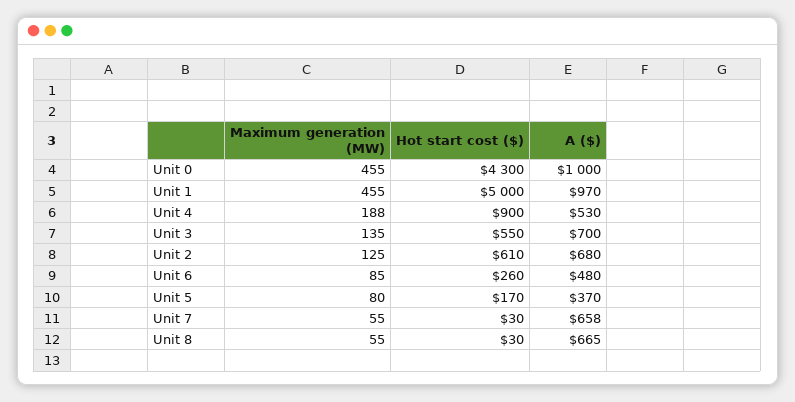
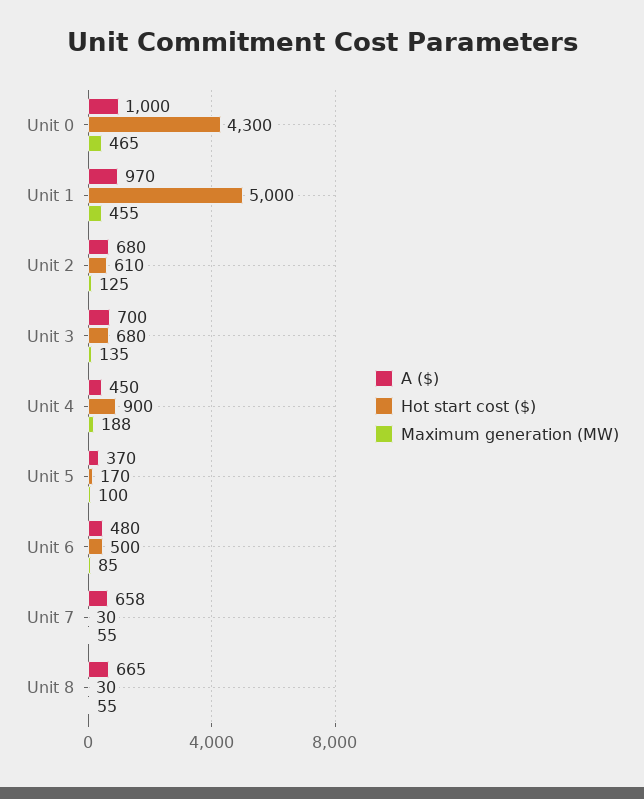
  {
    "Maximum generation (MW)": {
-     "Unit 0": 455,
+     "Unit 0": 465,
      "Unit 1": 455,
      "Unit 4": 188,
      "Unit 3": 135,
      "Unit 2": 125,
      "Unit 6": 85,
-     "Unit 5": 80,
+     "Unit 5": 100,
      "Unit 7": 55,
      "Unit 8": 55
    },
    "Hot start cost ($)": {
      "Unit 0": 4300,
      "Unit 1": 5000,
      "Unit 4": 900,
-     "Unit 3": 550,
+     "Unit 3": 680,
      "Unit 2": 610,
-     "Unit 6": 260,
+     "Unit 6": 500,
      "Unit 5": 170,
      "Unit 7": 30,
      "Unit 8": 30
    },
    "A ($)": {
      "Unit 0": 1000,
      "Unit 1": 970,
-     "Unit 4": 530,
+     "Unit 4": 450,
      "Unit 3": 700,
      "Unit 2": 680,
      "Unit 6": 480,
      "Unit 5": 370,
      "Unit 7": 658,
      "Unit 8": 665
    }
  }

